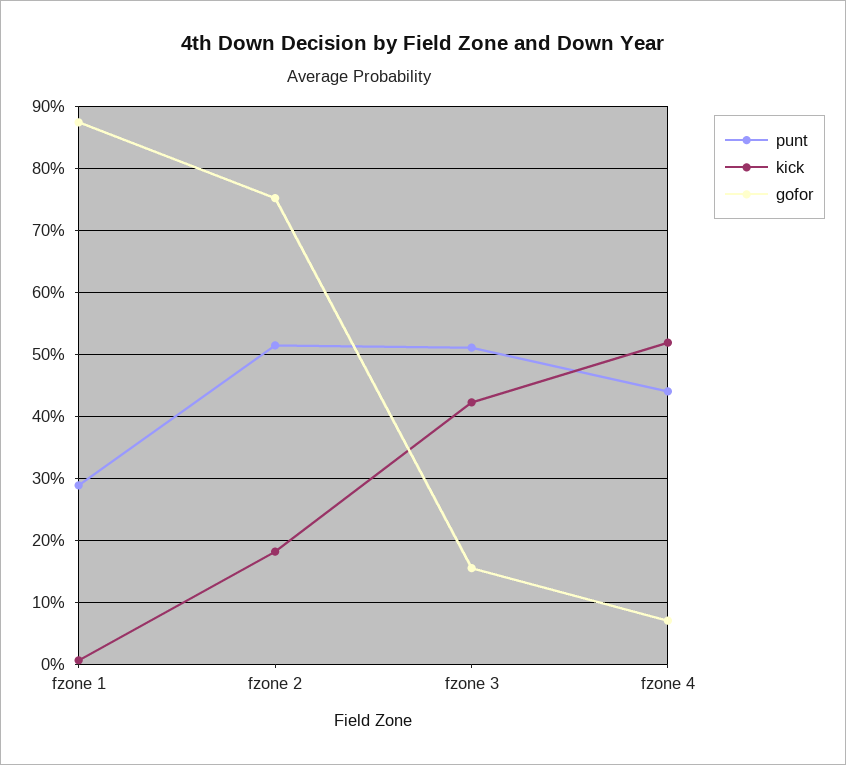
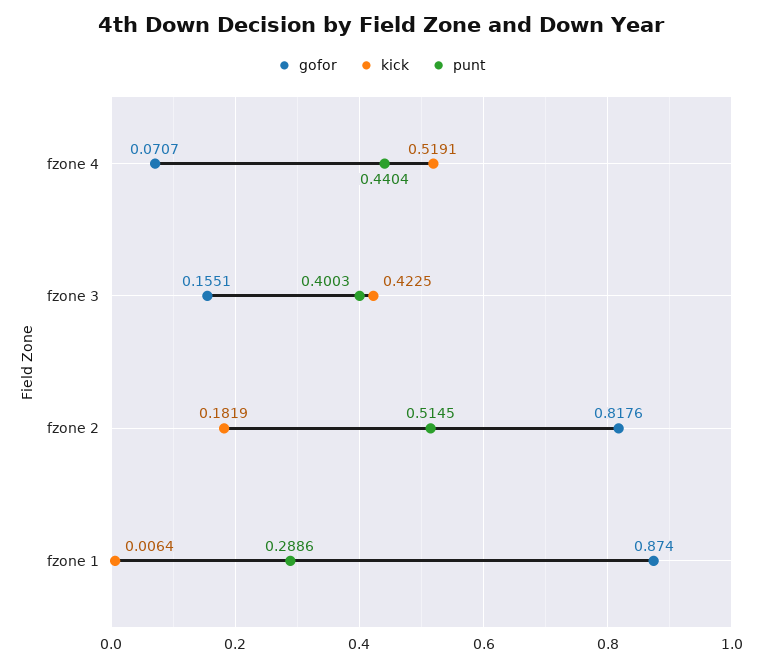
  {
    "punt": {
      "fzone 1": 0.2886,
      "fzone 2": 0.5145,
-     "fzone 3": 0.51,
+     "fzone 3": 0.4003,
      "fzone 4": 0.4404
    },
    "kick": {
      "fzone 1": 0.0064,
      "fzone 2": 0.1819,
      "fzone 3": 0.4225,
      "fzone 4": 0.5191
    },
    "gofor": {
      "fzone 1": 0.874,
-     "fzone 2": 0.75,
+     "fzone 2": 0.8176,
      "fzone 3": 0.1551,
      "fzone 4": 0.0707
    }
  }

